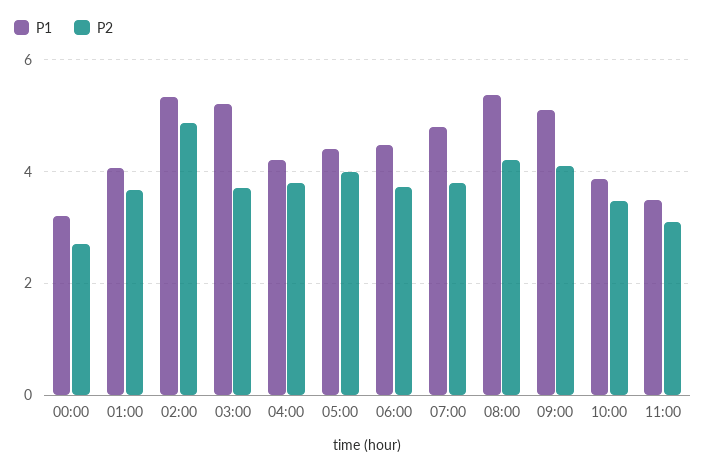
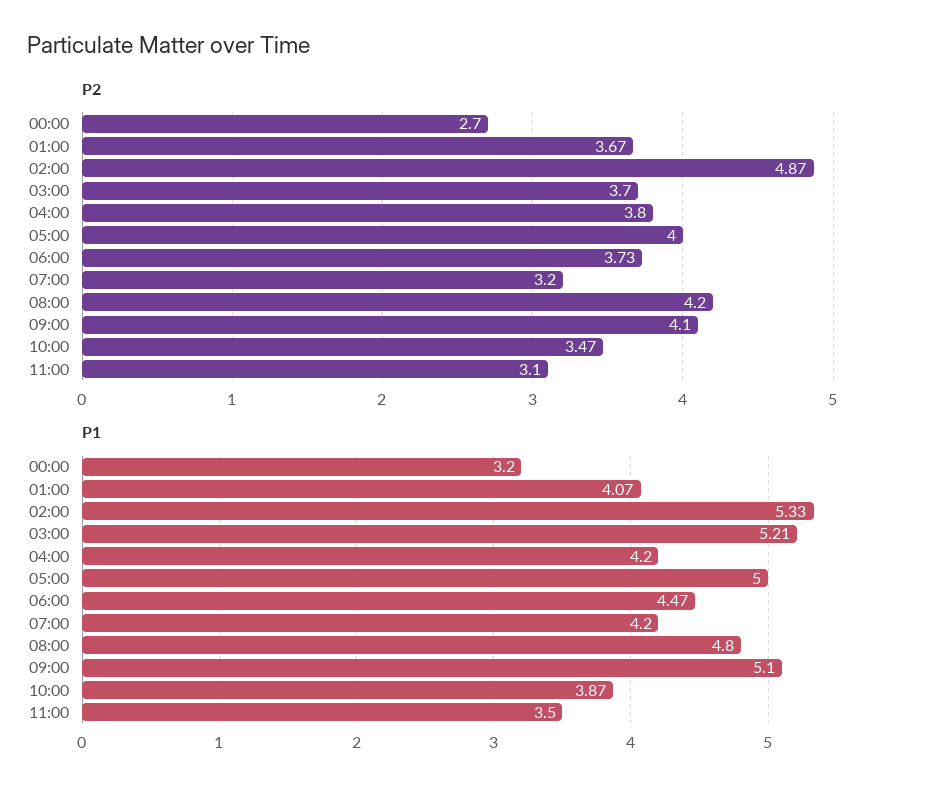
  {
    "P1": {
      "00:00": 3.2,
      "01:00": 4.07,
      "02:00": 5.33,
      "03:00": 5.21,
      "04:00": 4.2,
-     "05:00": 4.4,
+     "05:00": 5,
      "06:00": 4.47,
-     "07:00": 4.8,
+     "07:00": 4.2,
-     "08:00": 5.4,
+     "08:00": 4.8,
      "09:00": 5.1,
      "10:00": 3.87,
      "11:00": 3.5
    },
    "P2": {
      "00:00": 2.7,
      "01:00": 3.67,
      "02:00": 4.87,
      "03:00": 3.7,
      "04:00": 3.8,
      "05:00": 4,
      "06:00": 3.73,
-     "07:00": 3.8,
+     "07:00": 3.2,
      "08:00": 4.2,
      "09:00": 4.1,
      "10:00": 3.47,
      "11:00": 3.1
    }
  }

